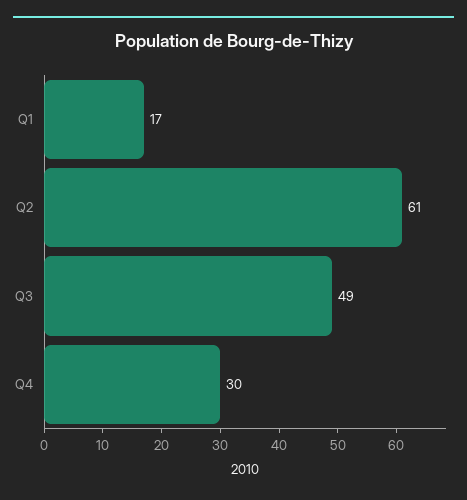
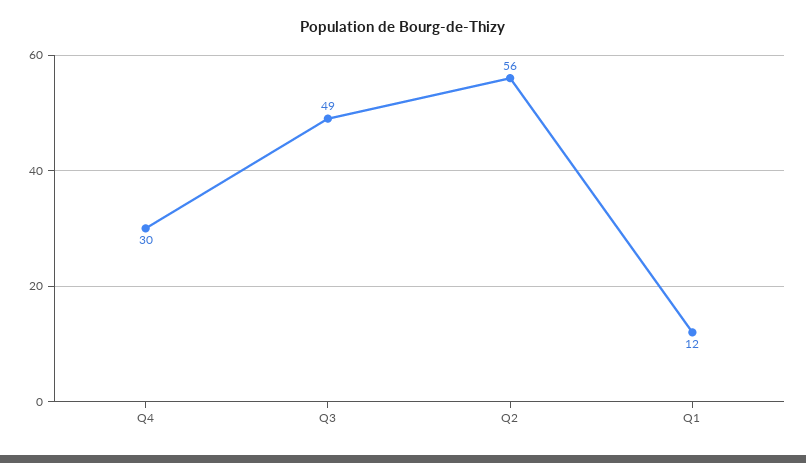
  {
-   "Q1": 17,
+   "Q1": 12,
-   "Q2": 61,
+   "Q2": 56,
    "Q3": 49,
    "Q4": 30
  }

